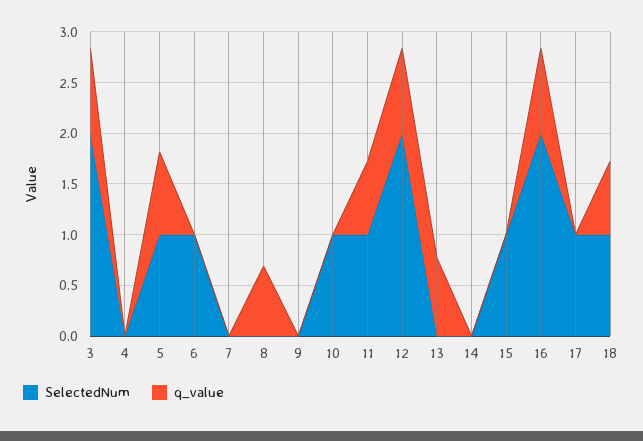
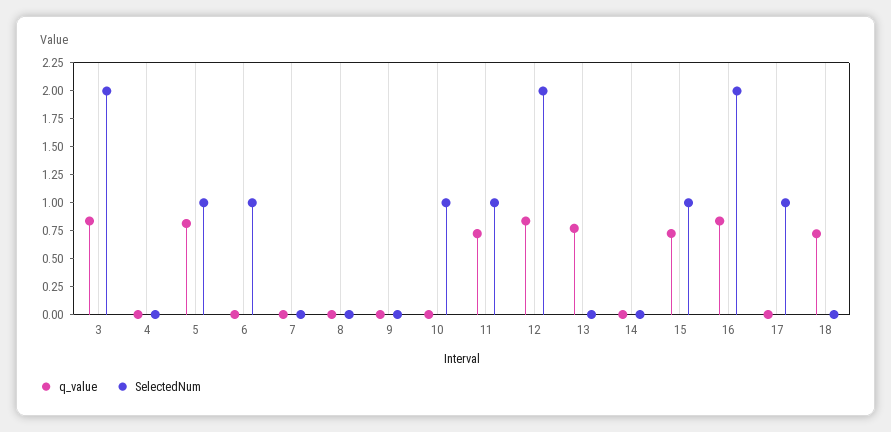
  {
    "SelectedNum": {
      "3": 2,
      "4": 0,
      "5": 1,
      "6": 1,
      "7": 0,
      "8": 0,
      "9": 0,
      "10": 1,
      "11": 1,
      "12": 2,
      "13": 0,
      "14": 0,
      "15": 1,
      "16": 2,
      "17": 1,
-     "18": 1
+     "18": 0
    },
    "q_value": {
      "3": 0.8,
      "4": 0,
      "5": 0.8,
      "6": 0,
      "7": 0,
-     "8": 0.7,
+     "8": 0,
      "9": 0,
      "10": 0,
      "11": 0.7,
      "12": 0.8,
      "13": 0.8,
      "14": 0,
-     "15": 0,
+     "15": 0.75,
      "16": 0.8,
      "17": 0,
      "18": 0.7
    }
  }

